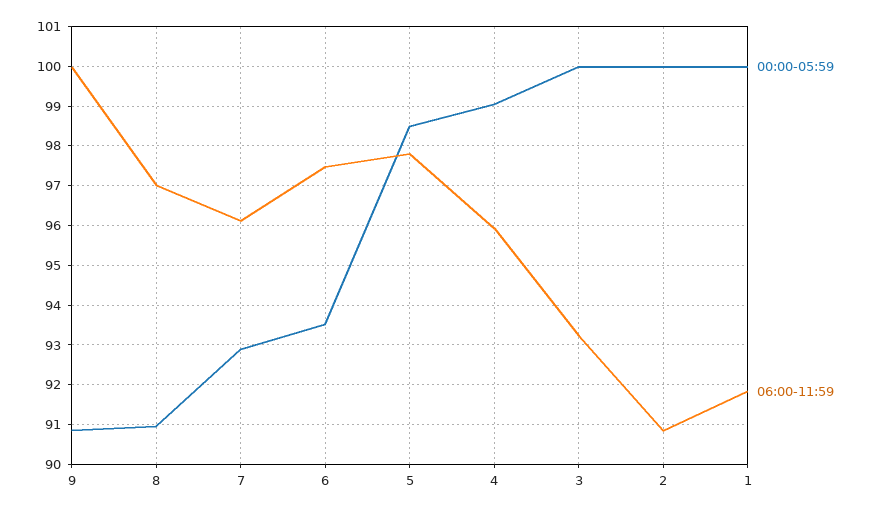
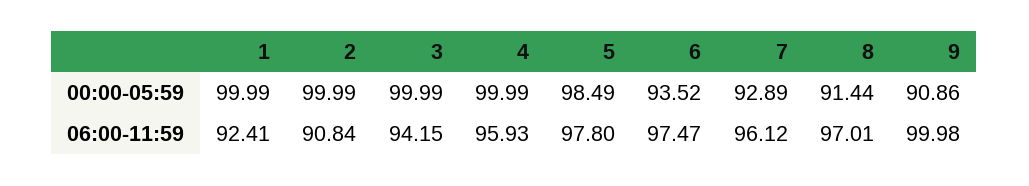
  {
    "00:00-05:59": {
      "9": 90.86,
-     "8": 91,
+     "8": 91.44,
      "7": 92.89,
      "6": 93.52,
      "5": 98.49,
-     "4": 99,
+     "4": 99.99,
      "3": 99.99,
      "2": 99.99,
      "1": 99.99
    },
    "06:00-11:59": {
      "9": 99.98,
      "8": 97.01,
      "7": 96.12,
      "6": 97.47,
      "5": 97.8,
      "4": 95.93,
-     "3": 93.2,
+     "3": 94.15,
      "2": 90.84,
-     "1": 91.8
+     "1": 92.41
    }
  }

